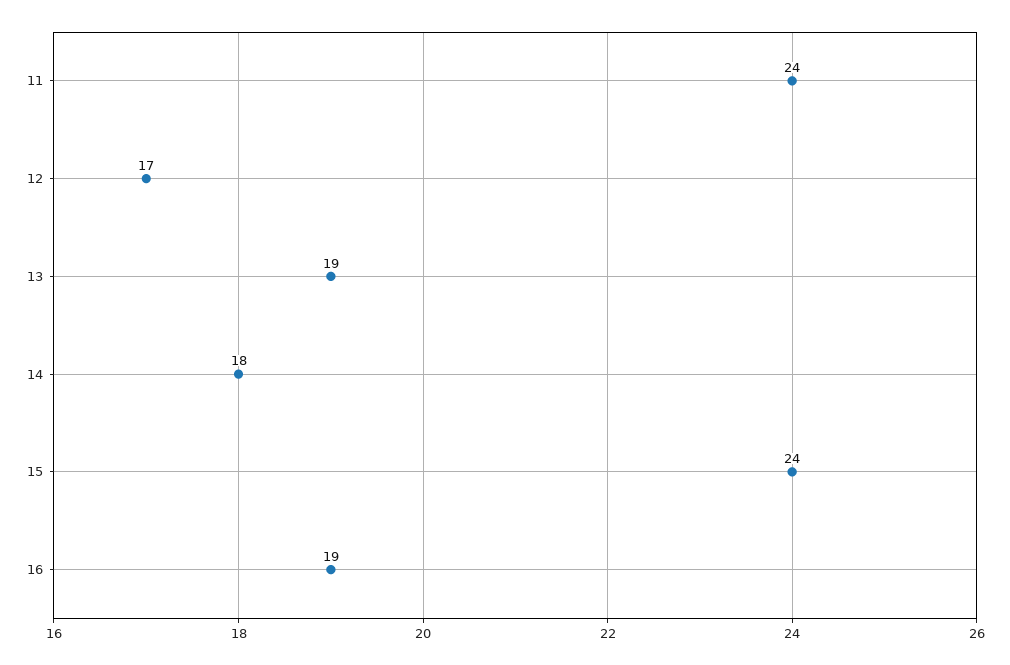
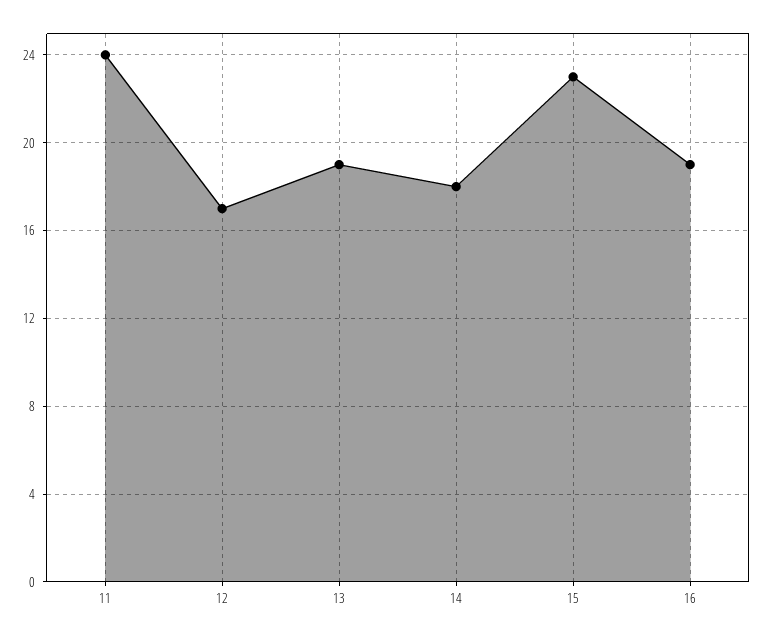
  {
    "11": 24,
    "12": 17,
    "13": 19,
    "14": 18,
-   "15": 24,
+   "15": 23,
    "16": 19
  }

